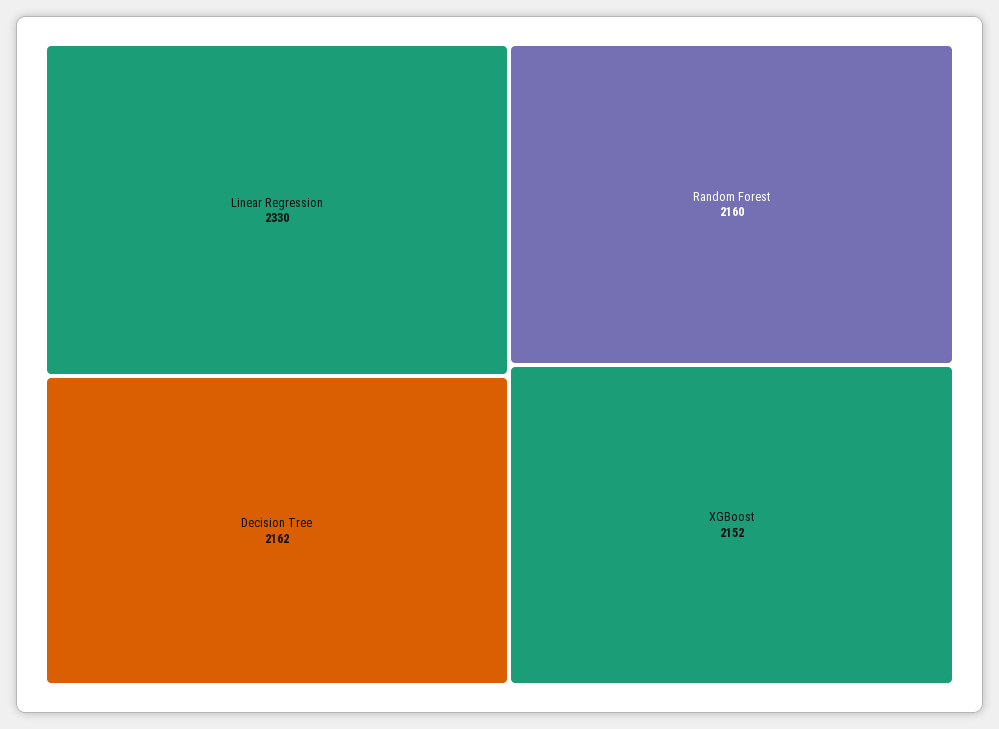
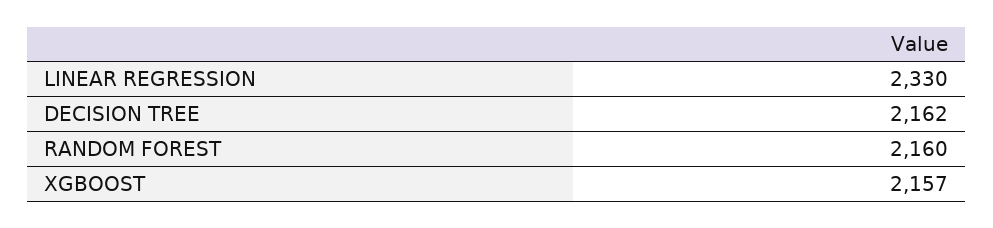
  {
    "Linear Regression": 2330,
    "Decision Tree": 2162,
    "Random Forest": 2160,
-   "XGBoost": 2152
+   "XGBoost": 2157
  }

